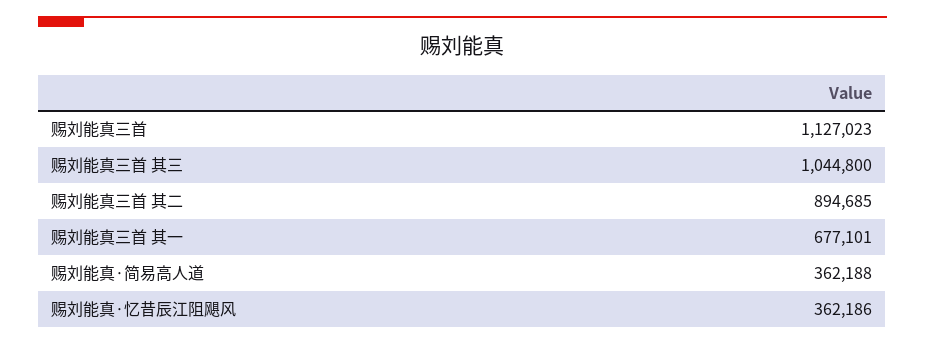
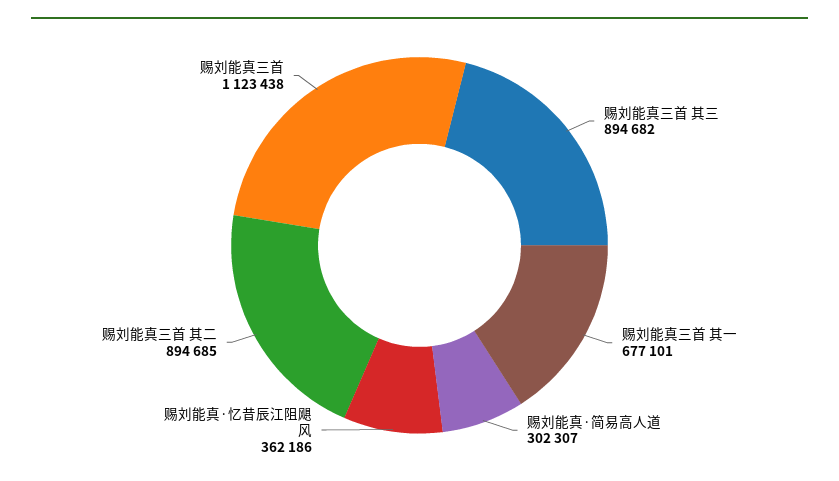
  {
-   "赐刘能真三首": 1127023,
+   "赐刘能真三首": 1123438,
-   "赐刘能真三首 其三": 1044800,
+   "赐刘能真三首 其三": 894682,
    "赐刘能真三首 其二": 894685,
    "赐刘能真三首 其一": 677101,
-   "赐刘能真·简易高人道": 362188,
+   "赐刘能真·简易高人道": 302307,
    "赐刘能真·忆昔辰江阻飓风": 362186
  }

